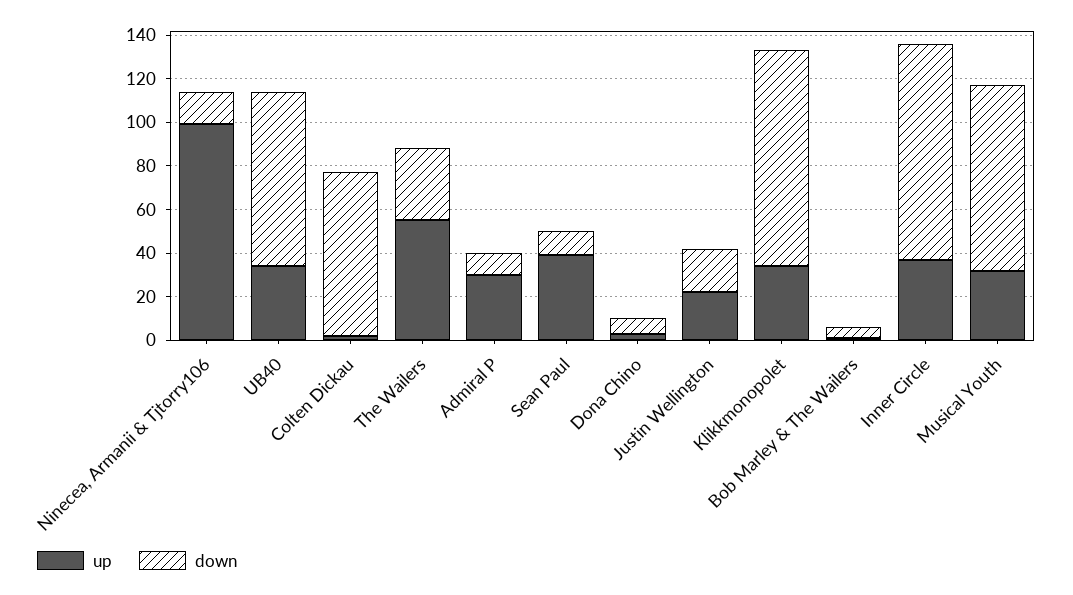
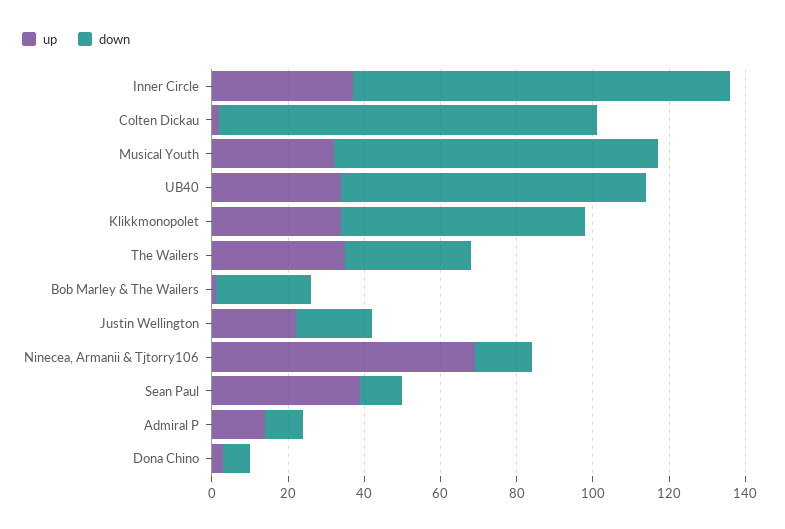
  {
    "up": {
-     "Ninecea, Armanii & Tjtorry106": 100,
+     "Ninecea, Armanii & Tjtorry106": 70,
      "UB40": 35,
      "Colten Dickau": 0,
-     "The Wailers": 55,
+     "The Wailers": 35,
-     "Admiral P": 30,
+     "Admiral P": 15,
      "Sean Paul": 40,
      "Dona Chino": 5,
      "Justin Wellington": 20,
      "Klikkmonopolet": 35,
      "Bob Marley & The Wailers": 0,
      "Inner Circle": 35,
      "Musical Youth": 30
    },
    "down": {
      "Ninecea, Armanii & Tjtorry106": 15,
      "UB40": 80,
-     "Colten Dickau": 75,
+     "Colten Dickau": 100,
      "The Wailers": 35,
      "Admiral P": 10,
      "Sean Paul": 10,
      "Dona Chino": 5,
      "Justin Wellington": 20,
-     "Klikkmonopolet": 100,
+     "Klikkmonopolet": 65,
-     "Bob Marley & The Wailers": 5,
+     "Bob Marley & The Wailers": 25,
      "Inner Circle": 100,
      "Musical Youth": 85
    }
  }

